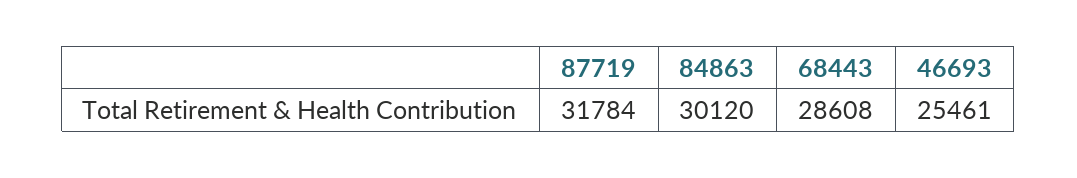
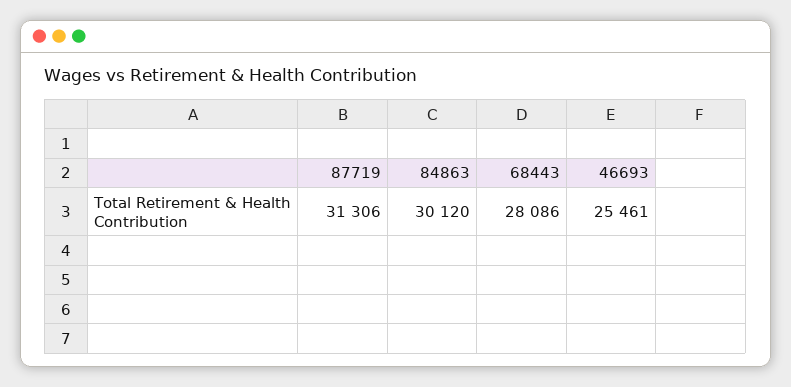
  {
-   "87719": 31784,
+   "87719": 31306,
    "84863": 30120,
-   "68443": 28608,
+   "68443": 28086,
    "46693": 25461
  }

